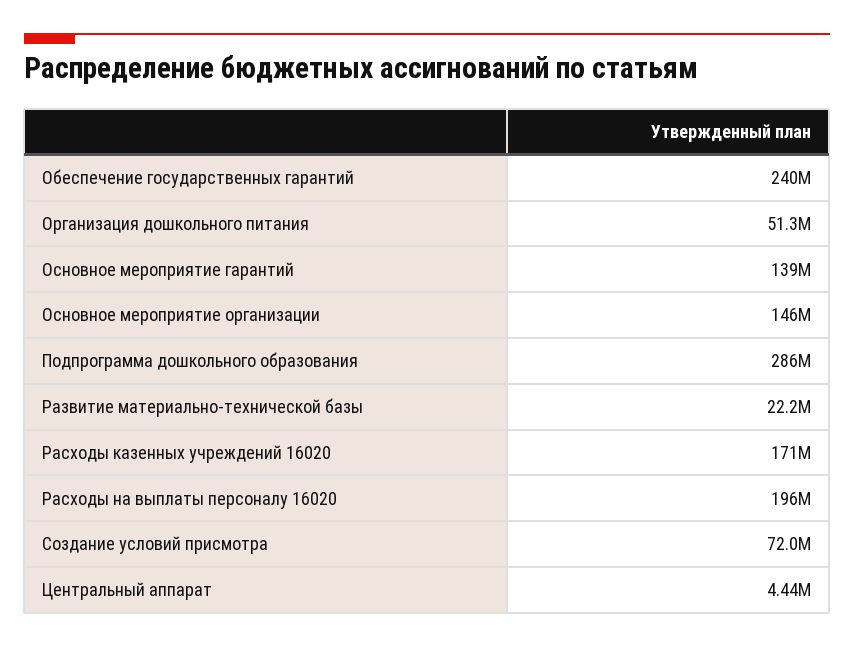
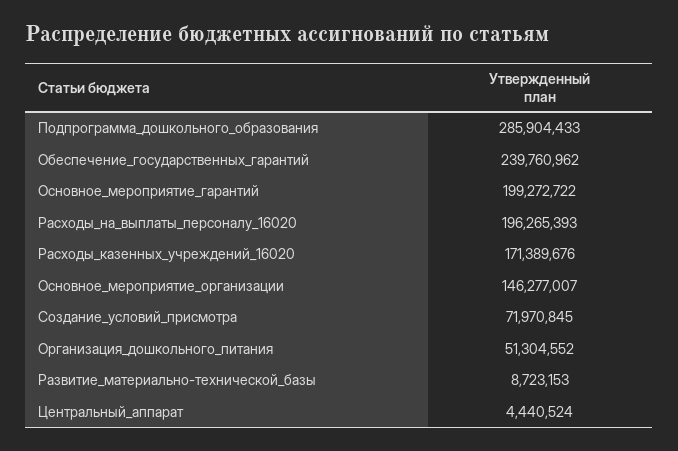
  {
    "Обеспечение государственных гарантий": 239760962,
    "Организация дошкольного питания": 51304552,
-   "Основное мероприятие гарантий": 139000000,
+   "Основное мероприятие гарантий": 199272722,
    "Основное мероприятие организации": 146277007,
    "Подпрограмма дошкольного образования": 285904433,
-   "Развитие материально-технической базы": 22200000,
+   "Развитие материально-технической базы": 8723153,
    "Расходы казенных учреждений 16020": 171389676,
    "Расходы на выплаты персоналу 16020": 196265393,
    "Создание условий присмотра": 71970845,
    "Центральный аппарат": 4440524
  }

